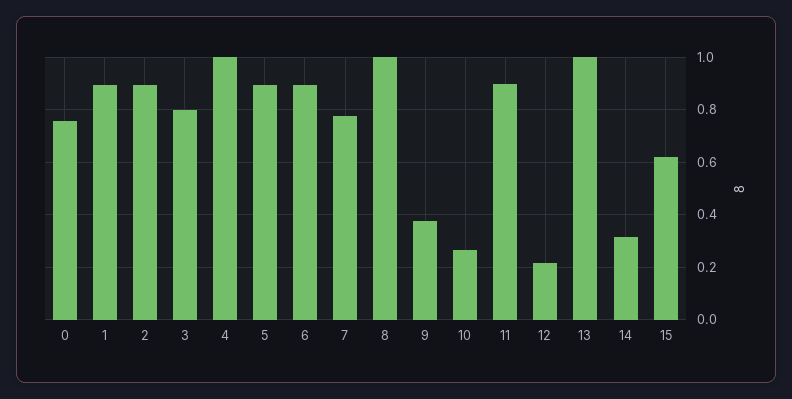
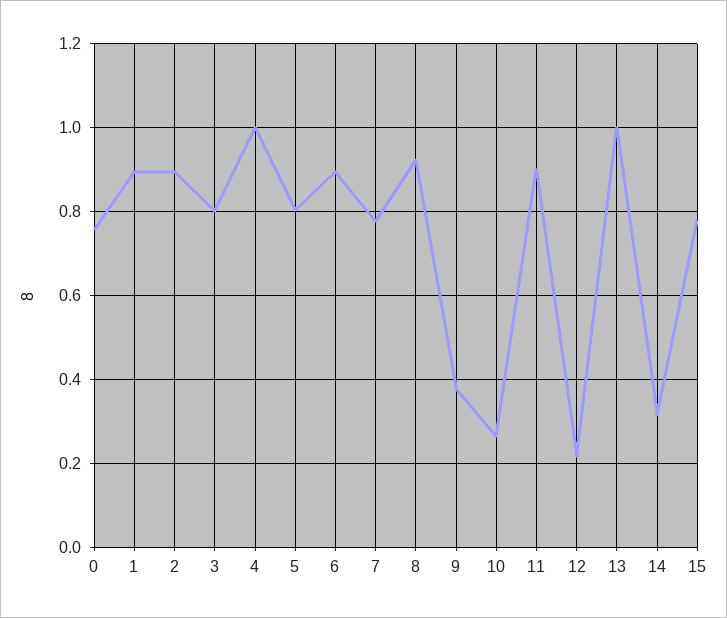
  {
    "0": 0.76,
    "1": 0.9,
    "2": 0.9,
    "3": 0.8,
    "4": 1,
-   "5": 0.9,
+   "5": 0.8,
    "6": 0.9,
    "7": 0.78,
-   "8": 1,
+   "8": 0.92,
    "9": 0.38,
    "10": 0.26,
    "11": 0.9,
    "12": 0.22,
    "13": 1,
    "14": 0.32,
-   "15": 0.625
+   "15": 0.78
  }

